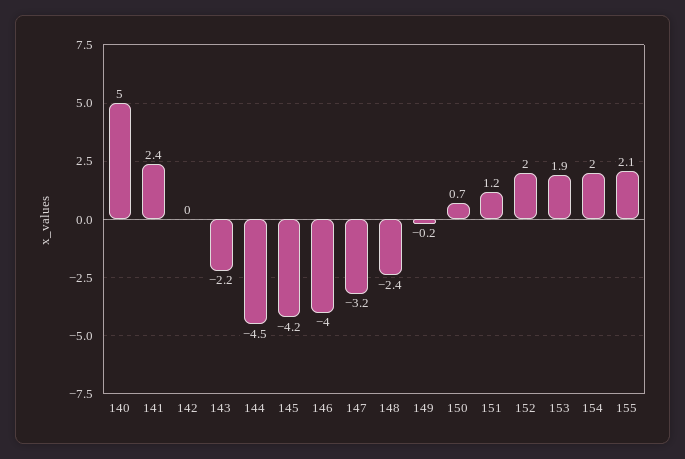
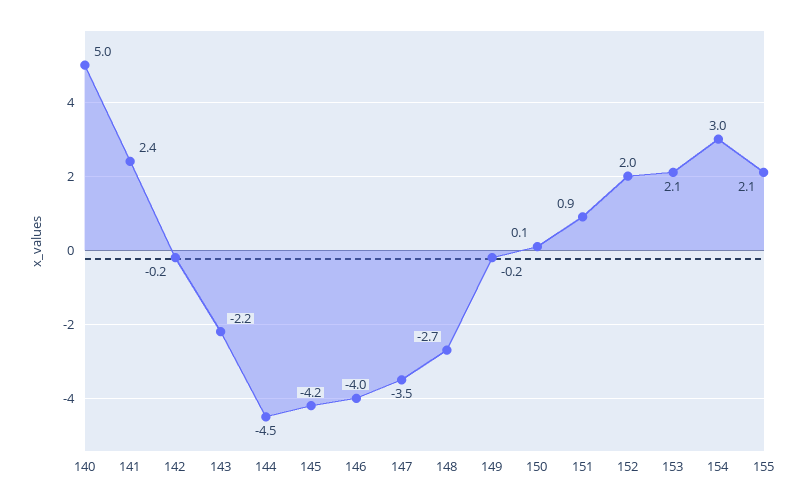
  {
    "140": 5,
    "141": 2.4,
-   "142": 0,
+   "142": -0.2,
    "143": -2.2,
    "144": -4.5,
    "145": -4.2,
    "146": -4,
-   "147": -3.2,
+   "147": -3.5,
-   "148": -2.4,
+   "148": -2.7,
    "149": -0.2,
-   "150": 0.7,
+   "150": 0.1,
-   "151": 1.2,
+   "151": 0.9,
    "152": 2,
-   "153": 1.9,
+   "153": 2.1,
-   "154": 2,
+   "154": 3,
    "155": 2.1
  }

